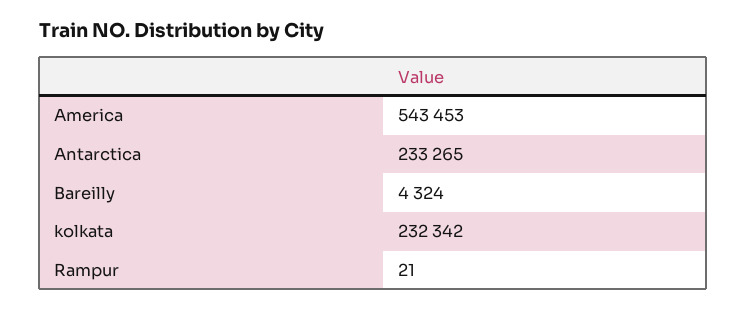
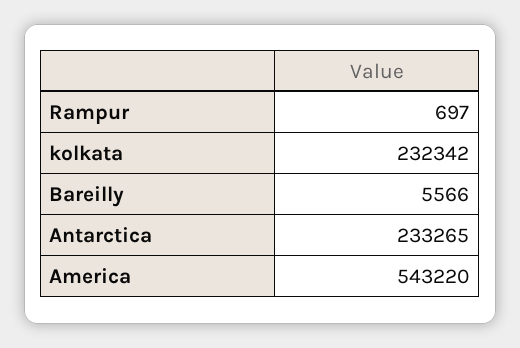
  {
-   "America": 543453,
+   "America": 543220,
    "Antarctica": 233265,
-   "Bareilly": 4324,
+   "Bareilly": 5566,
    "kolkata": 232342,
-   "Rampur": 21
+   "Rampur": 697
  }

